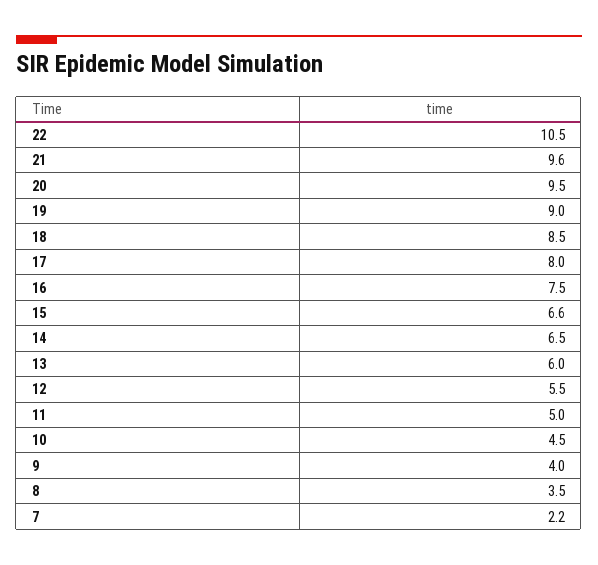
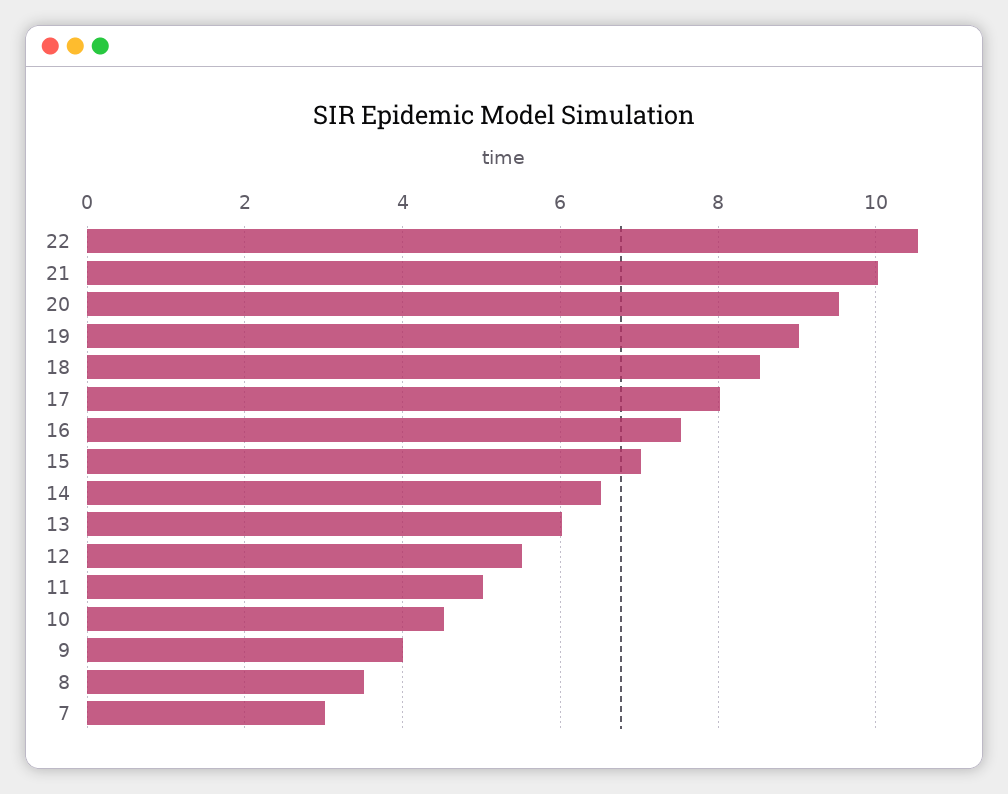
  {
    "22": 10.5,
-   "21": 9.6,
+   "21": 10,
    "20": 9.5,
    "19": 9,
    "18": 8.5,
    "17": 8,
    "16": 7.5,
-   "15": 6.6,
+   "15": 7,
    "14": 6.5,
    "13": 6,
    "12": 5.5,
    "11": 5,
    "10": 4.5,
    "9": 4,
    "8": 3.5,
-   "7": 2.2
+   "7": 3
  }

